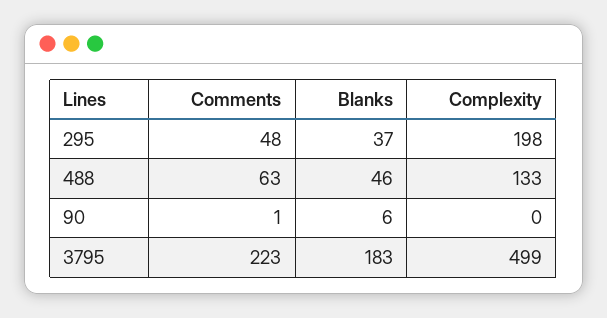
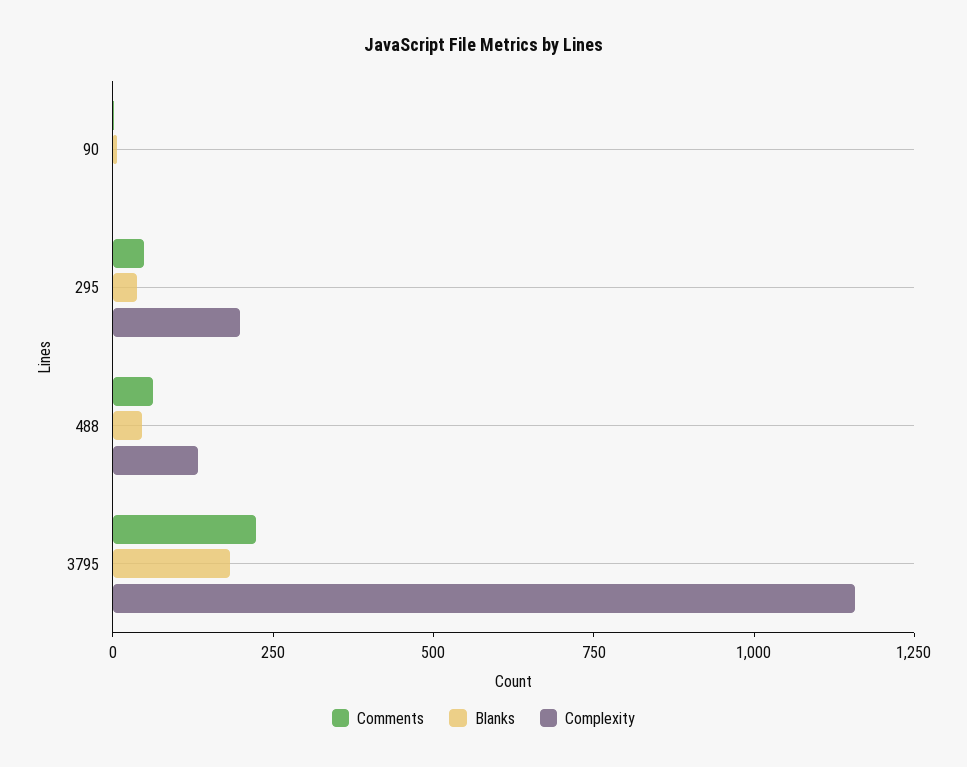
  {
    "Comments": {
      "295": 48,
      "488": 63,
      "90": 1,
      "3795": 223
    },
    "Blanks": {
      "295": 37,
      "488": 46,
      "90": 6,
      "3795": 183
    },
    "Complexity": {
      "295": 198,
      "488": 133,
      "90": 0,
-     "3795": 499
+     "3795": 1150
    }
  }

